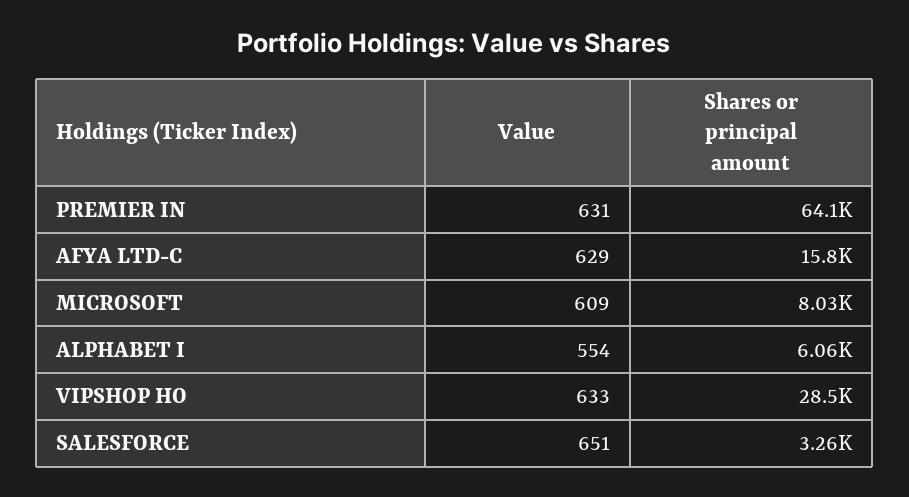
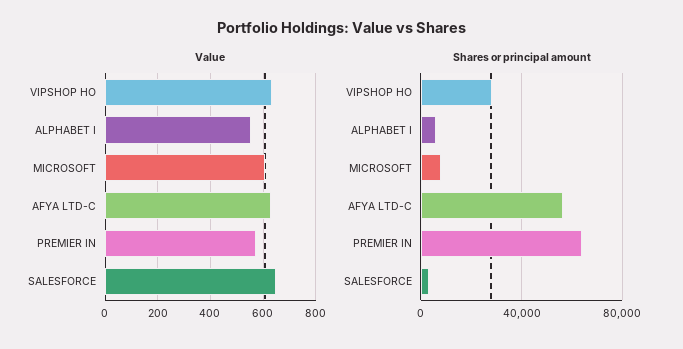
  {
    "Value": {
-     "PREMIER IN": 631,
+     "PREMIER IN": 575,
      "AFYA LTD-C": 629,
      "MICROSOFT": 609,
      "ALPHABET I": 554,
      "VIPSHOP HO": 633,
      "SALESFORCE": 651
    },
    "Shares or principal amount": {
      "PREMIER IN": 64100,
-     "AFYA LTD-C": 15800,
+     "AFYA LTD-C": 55000,
      "MICROSOFT": 8030,
      "ALPHABET I": 6060,
      "VIPSHOP HO": 28500,
      "SALESFORCE": 3260
    }
  }

